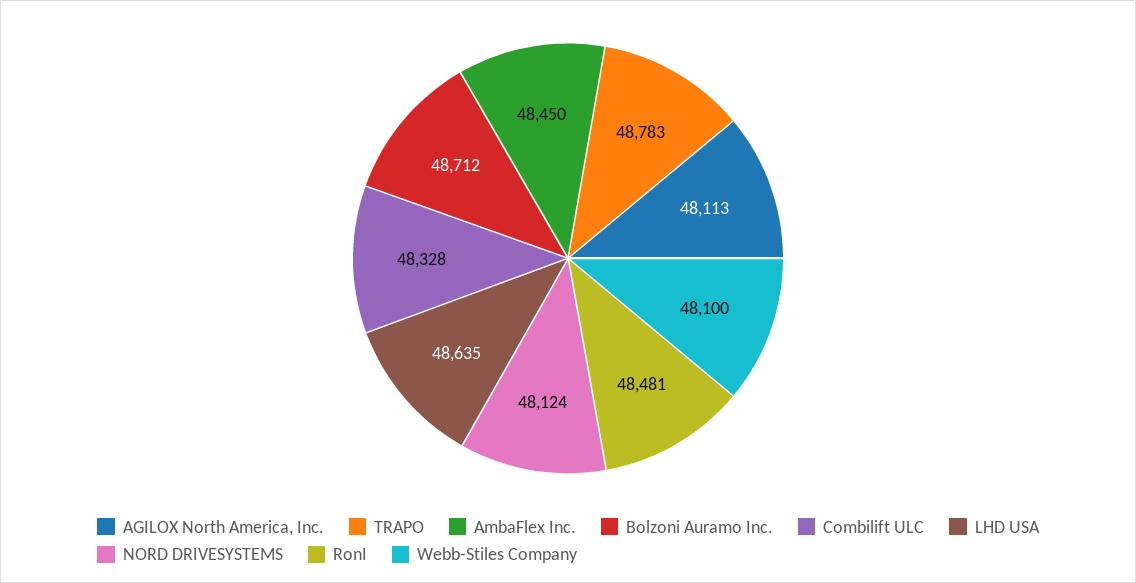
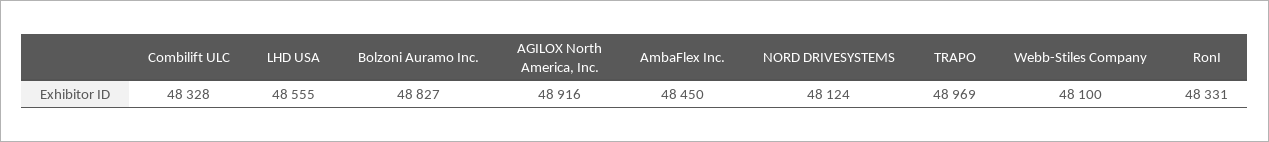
  {
-   "AGILOX North America, Inc.": 48113,
+   "AGILOX North America, Inc.": 48916,
-   "TRAPO": 48783,
+   "TRAPO": 48969,
    "AmbaFlex Inc.": 48450,
-   "Bolzoni Auramo Inc.": 48712,
+   "Bolzoni Auramo Inc.": 48827,
    "Combilift ULC": 48328,
-   "LHD USA": 48635,
+   "LHD USA": 48555,
    "NORD DRIVESYSTEMS": 48124,
-   "RonI": 48481,
+   "RonI": 48331,
    "Webb-Stiles Company": 48100
  }

